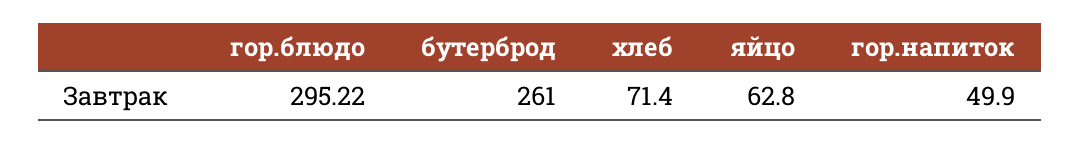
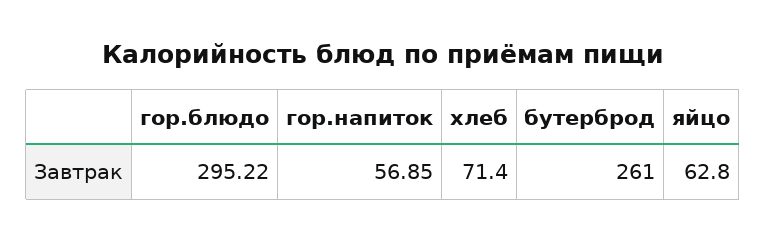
  {
    "гор.блюдо": 295.22,
    "бутерброд": 261,
    "хлеб": 71.4,
    "яйцо": 62.8,
-   "гор.напиток": 49.9
+   "гор.напиток": 56.85
  }

